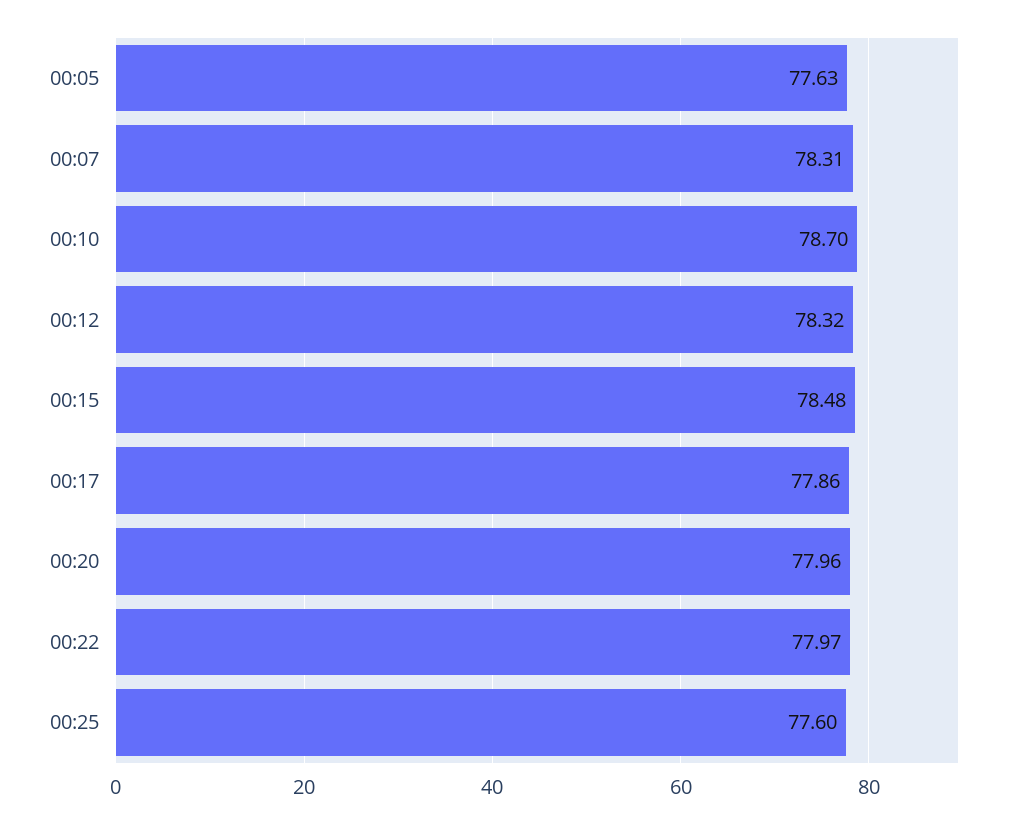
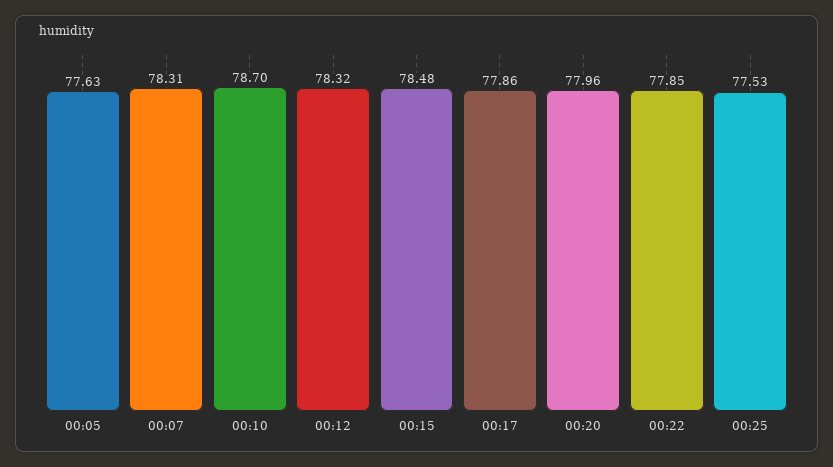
  {
    "00:05": 77.63,
    "00:07": 78.31,
    "00:10": 78.7,
    "00:12": 78.32,
    "00:15": 78.48,
    "00:17": 77.86,
    "00:20": 77.96,
-   "00:22": 77.97,
+   "00:22": 77.85,
-   "00:25": 77.6
+   "00:25": 77.53
  }

